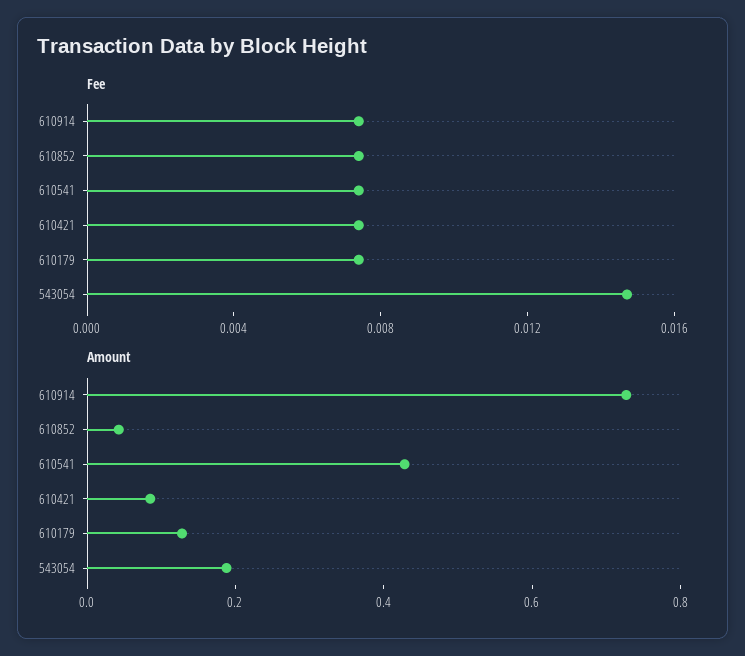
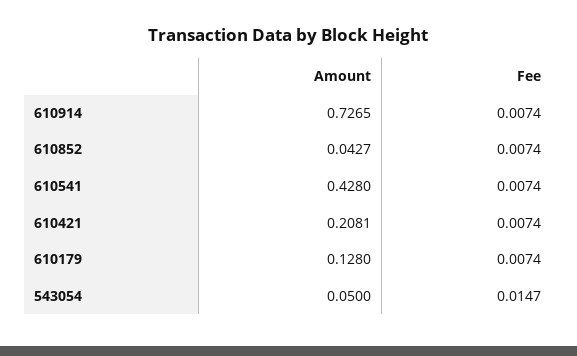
  {
    "Fee": {
      "610914": 0.0074,
      "610852": 0.0074,
      "610541": 0.0074,
      "610421": 0.0074,
      "610179": 0.0074,
      "543054": 0.0147
    },
    "Amount": {
      "610914": 0.7265,
      "610852": 0.0427,
      "610541": 0.428,
-     "610421": 0.1,
+     "610421": 0.2081,
      "610179": 0.128,
-     "543054": 0.2
+     "543054": 0.05
    }
  }

